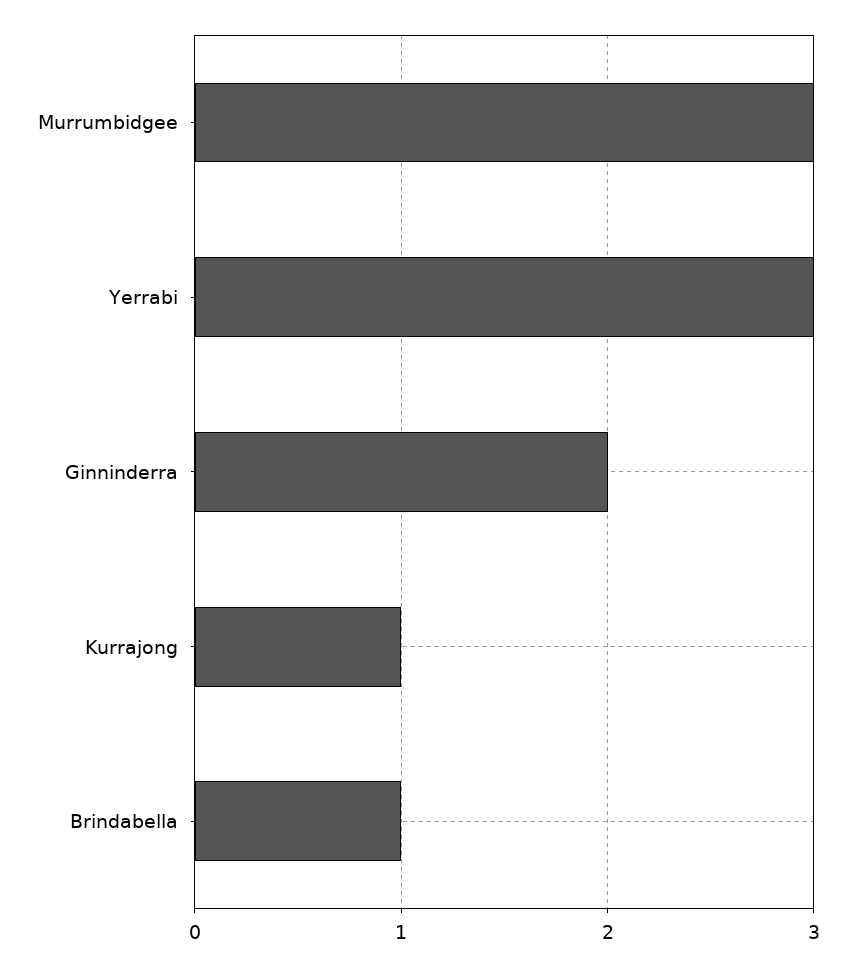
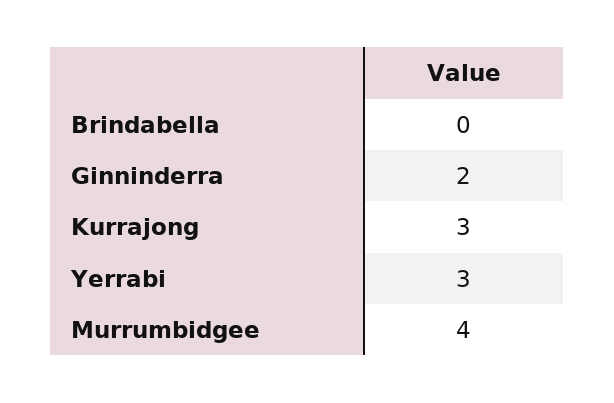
  {
-   "Murrumbidgee": 3,
+   "Murrumbidgee": 4,
    "Yerrabi": 3,
    "Ginninderra": 2,
-   "Kurrajong": 1,
+   "Kurrajong": 3,
-   "Brindabella": 1
+   "Brindabella": 0
  }

